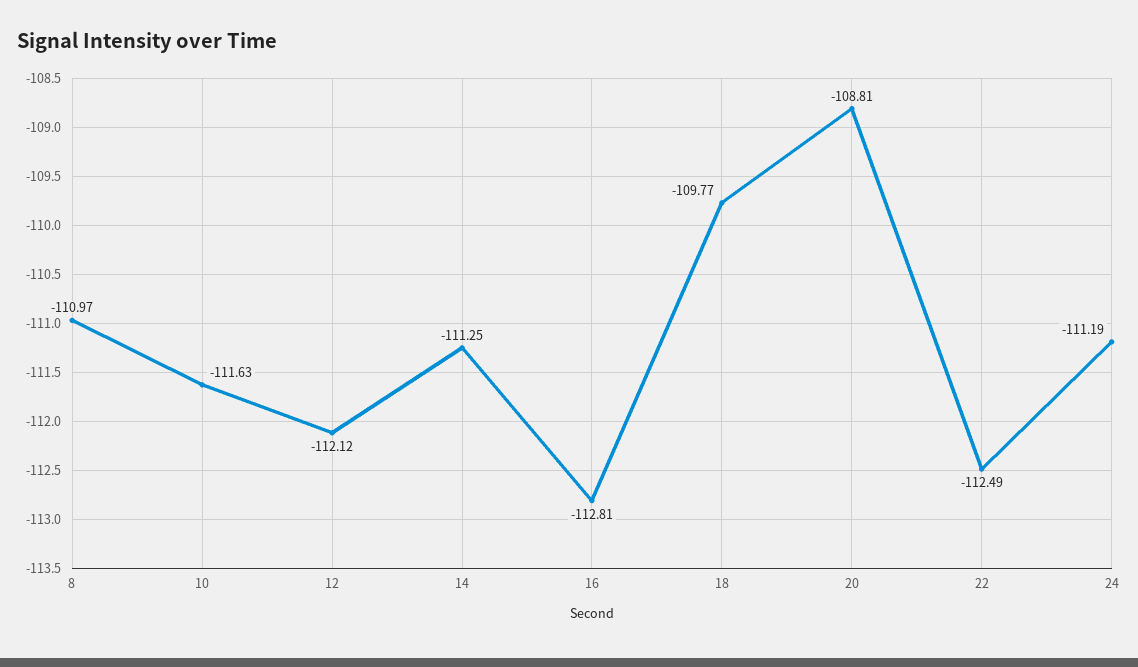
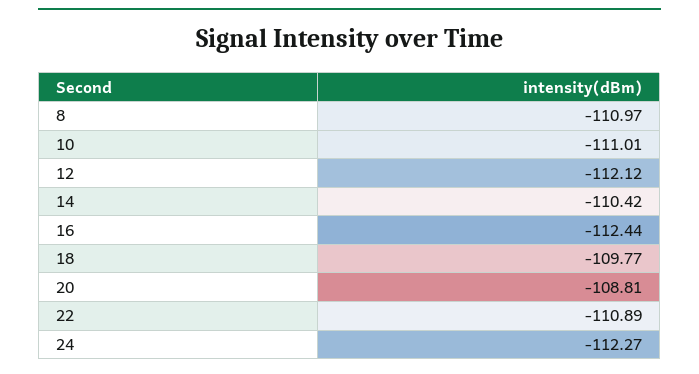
  {
    "8": -110.97,
-   "10": -111.63,
+   "10": -111.01,
    "12": -112.12,
-   "14": -111.25,
+   "14": -110.42,
-   "16": -112.81,
+   "16": -112.44,
    "18": -109.77,
    "20": -108.81,
-   "22": -112.49,
+   "22": -110.89,
-   "24": -111.19
+   "24": -112.27
  }

